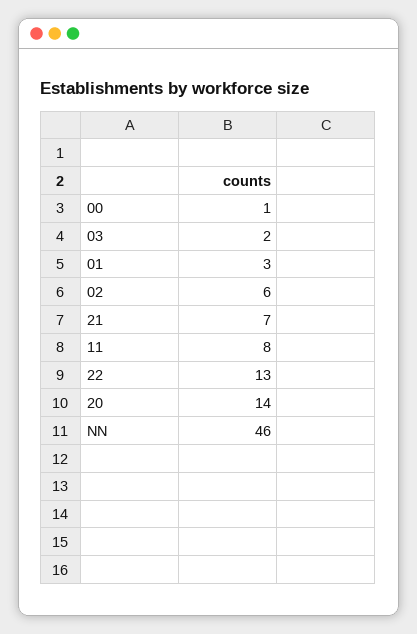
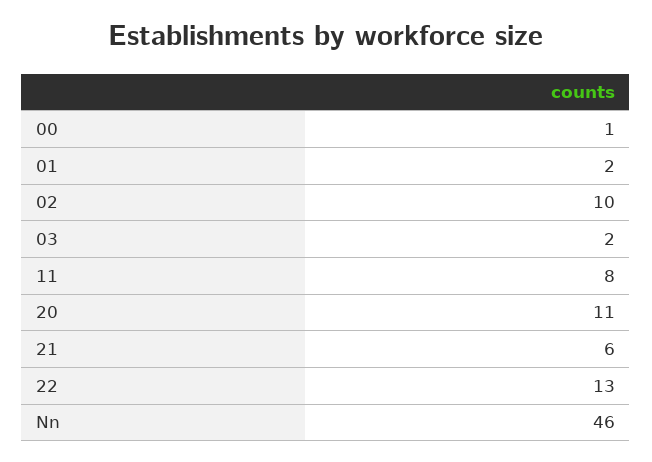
  {
    "00": 1,
    "03": 2,
-   "01": 3,
+   "01": 2,
-   "02": 6,
+   "02": 10,
-   "21": 7,
+   "21": 6,
    "11": 8,
    "22": 13,
-   "20": 14,
+   "20": 11,
    "NN": 46
  }

